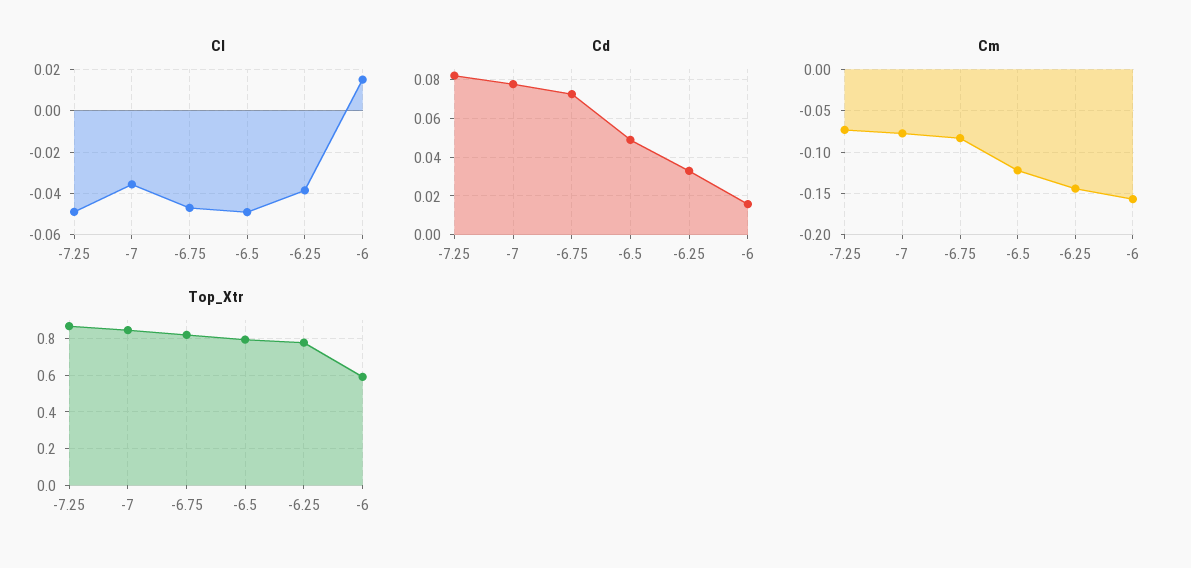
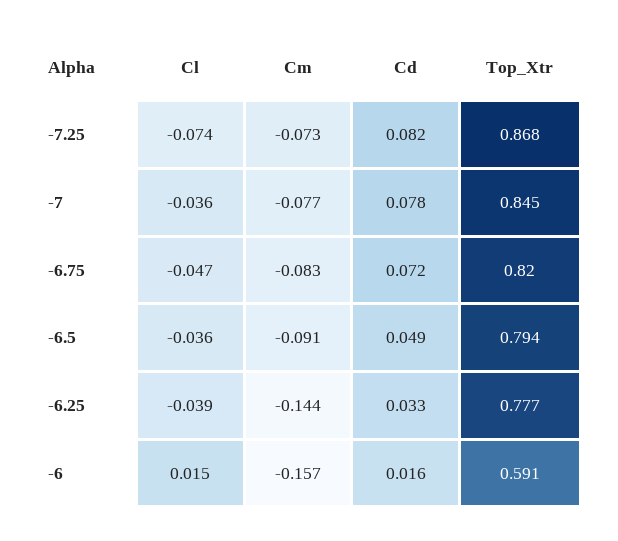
  {
    "Cl": {
-     "-7.25": -0.05,
+     "-7.25": -0.074,
      "-7": -0.036,
      "-6.75": -0.047,
-     "-6.5": -0.05,
+     "-6.5": -0.036,
      "-6.25": -0.039,
      "-6": 0.015
    },
    "Cd": {
      "-7.25": 0.082,
      "-7": 0.078,
      "-6.75": 0.072,
      "-6.5": 0.049,
      "-6.25": 0.033,
      "-6": 0.016
    },
    "Cm": {
      "-7.25": -0.073,
      "-7": -0.077,
      "-6.75": -0.083,
-     "-6.5": -0.12,
+     "-6.5": -0.091,
      "-6.25": -0.144,
      "-6": -0.157
    },
    "Top_Xtr": {
      "-7.25": 0.868,
      "-7": 0.845,
      "-6.75": 0.82,
      "-6.5": 0.794,
      "-6.25": 0.777,
      "-6": 0.591
    }
  }

